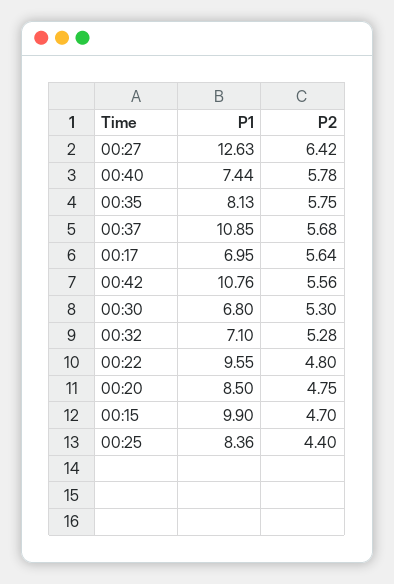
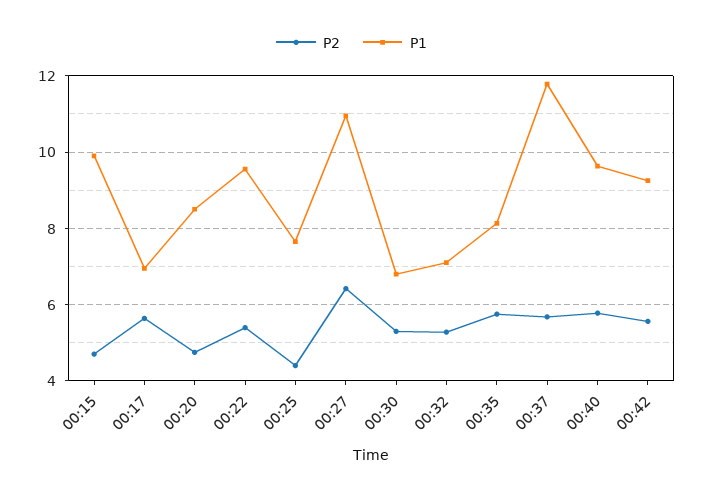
  {
    "P1": {
-     "00:27": 12.63,
+     "00:27": 11,
-     "00:40": 7.44,
+     "00:40": 9.6,
      "00:35": 8.13,
-     "00:37": 10.85,
+     "00:37": 11.8,
      "00:17": 6.95,
-     "00:42": 10.76,
+     "00:42": 9.2,
      "00:30": 6.8,
      "00:32": 7.1,
      "00:22": 9.55,
      "00:20": 8.5,
      "00:15": 9.9,
-     "00:25": 8.36
+     "00:25": 7.6
    },
    "P2": {
      "00:27": 6.42,
      "00:40": 5.78,
      "00:35": 5.75,
      "00:37": 5.68,
      "00:17": 5.64,
      "00:42": 5.56,
      "00:30": 5.3,
      "00:32": 5.28,
-     "00:22": 4.8,
+     "00:22": 5.4,
      "00:20": 4.75,
      "00:15": 4.7,
      "00:25": 4.4
    }
  }

